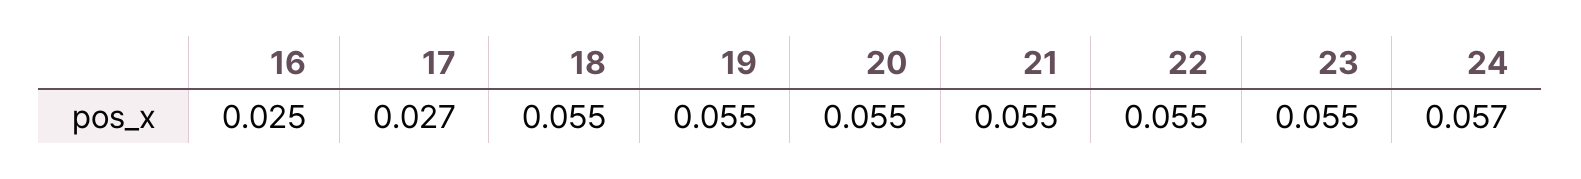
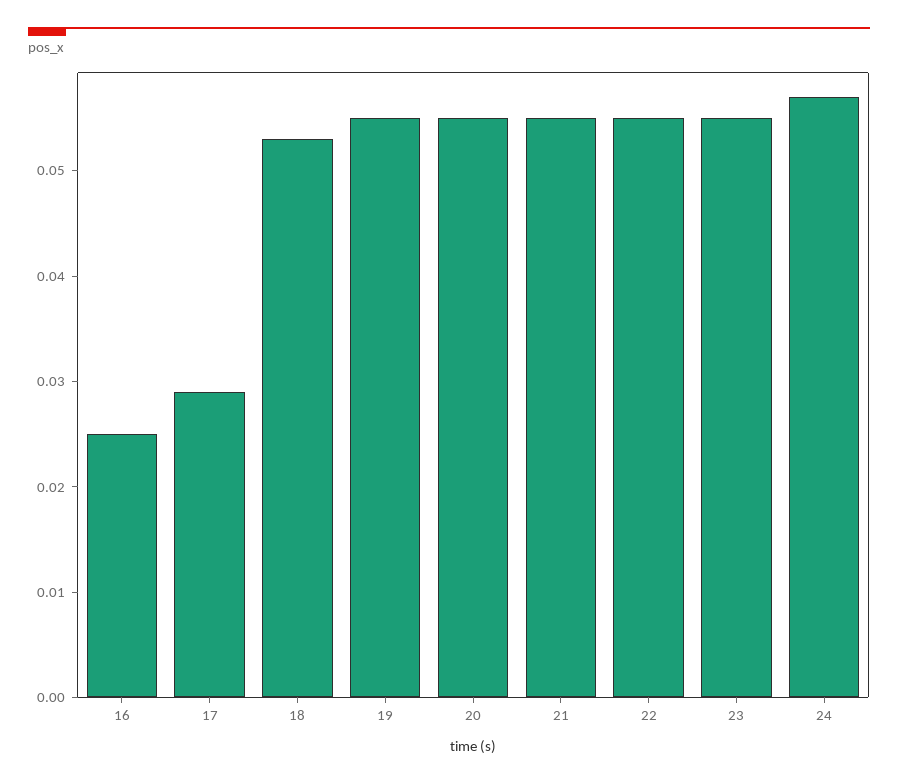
  {
    "16": 0.025,
-   "17": 0.027,
+   "17": 0.029,
-   "18": 0.055,
+   "18": 0.053,
    "19": 0.055,
    "20": 0.055,
    "21": 0.055,
    "22": 0.055,
    "23": 0.055,
    "24": 0.057
  }

